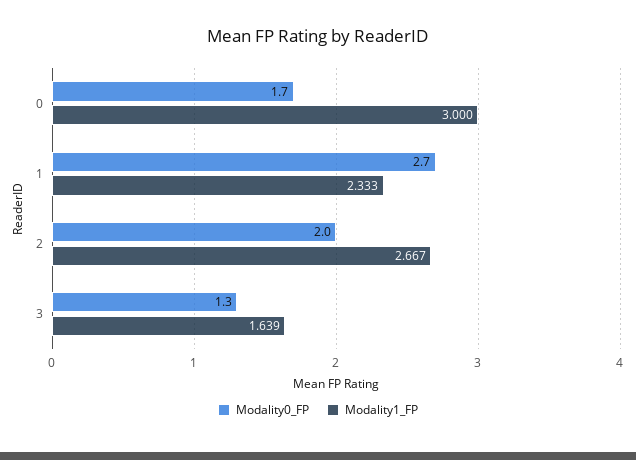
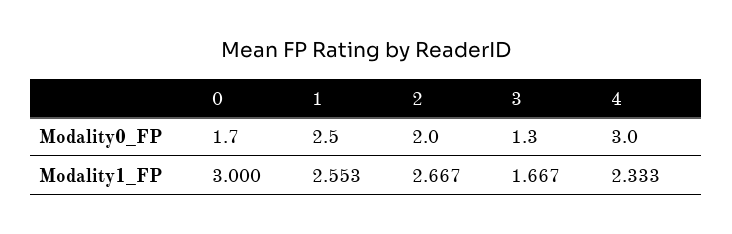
  {
    "Modality0_FP": {
      "0": 1.7,
-     "1": 2.7,
+     "1": 2.5,
      "2": 2,
-     "3": 1.3
+     "3": 1.3,
+     "4": 3
    },
    "Modality1_FP": {
      "0": 3,
-     "1": 2.333,
+     "1": 2.553,
      "2": 2.667,
-     "3": 1.639
+     "3": 1.667,
+     "4": 2.333
    }
  }

